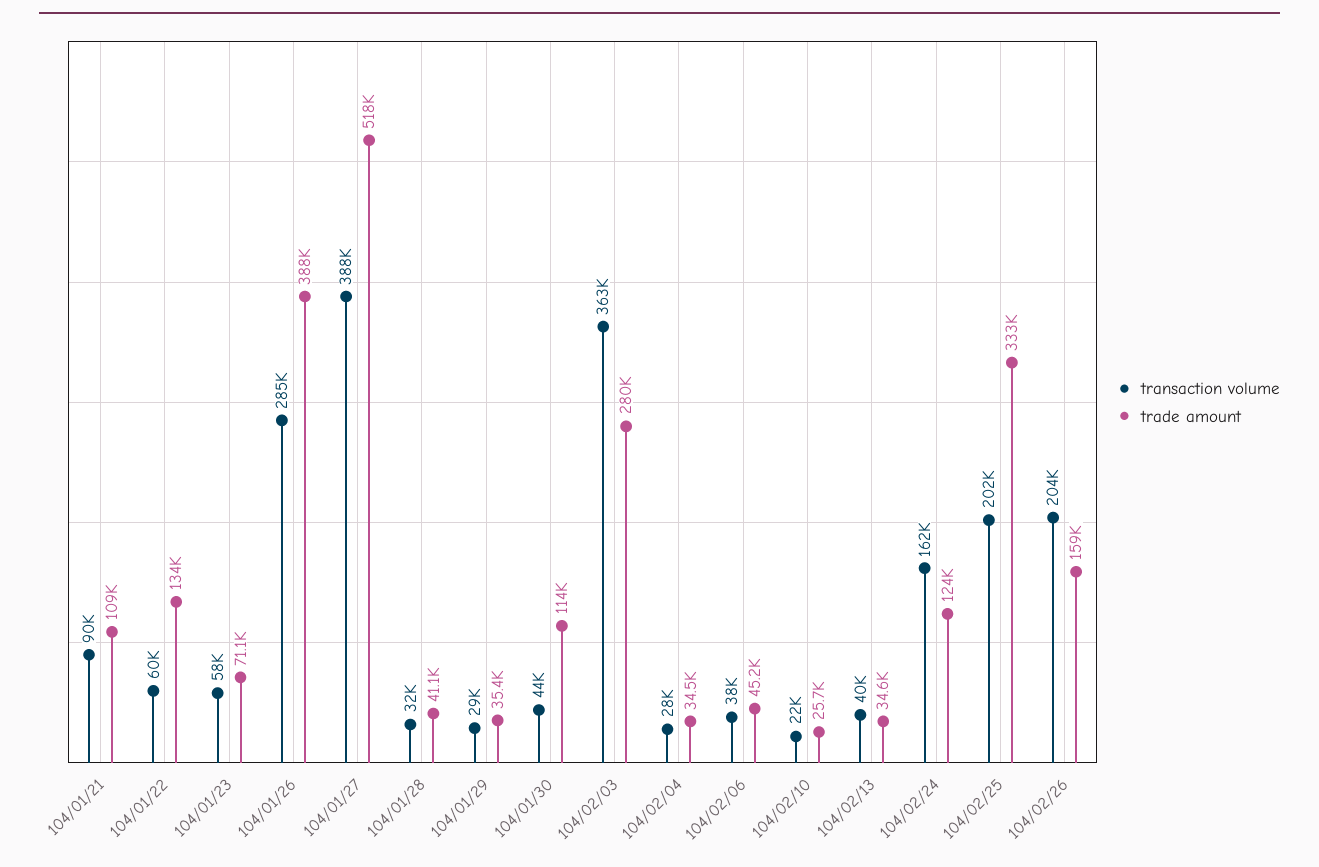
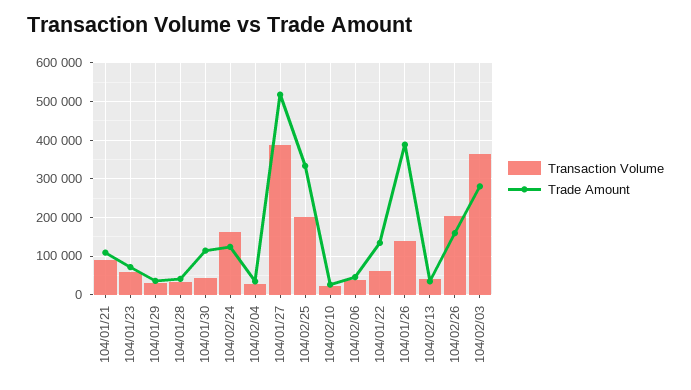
  {
    "transaction volume": {
      "104/01/21": 90000,
      "104/01/22": 60000,
      "104/01/23": 58000,
-     "104/01/26": 285000,
+     "104/01/26": 140000,
      "104/01/27": 388000,
      "104/01/28": 32000,
      "104/01/29": 29000,
      "104/01/30": 44000,
      "104/02/03": 363000,
      "104/02/04": 28000,
      "104/02/06": 38000,
      "104/02/10": 22000,
      "104/02/13": 40000,
      "104/02/24": 162000,
      "104/02/25": 202000,
      "104/02/26": 204000
    },
    "trade amount": {
      "104/01/21": 109000,
      "104/01/22": 134000,
      "104/01/23": 71100,
      "104/01/26": 388000,
      "104/01/27": 518000,
      "104/01/28": 41100,
      "104/01/29": 35400,
      "104/01/30": 114000,
      "104/02/03": 280000,
      "104/02/04": 34500,
      "104/02/06": 45200,
      "104/02/10": 25700,
      "104/02/13": 34600,
      "104/02/24": 124000,
      "104/02/25": 333000,
      "104/02/26": 159000
    }
  }

